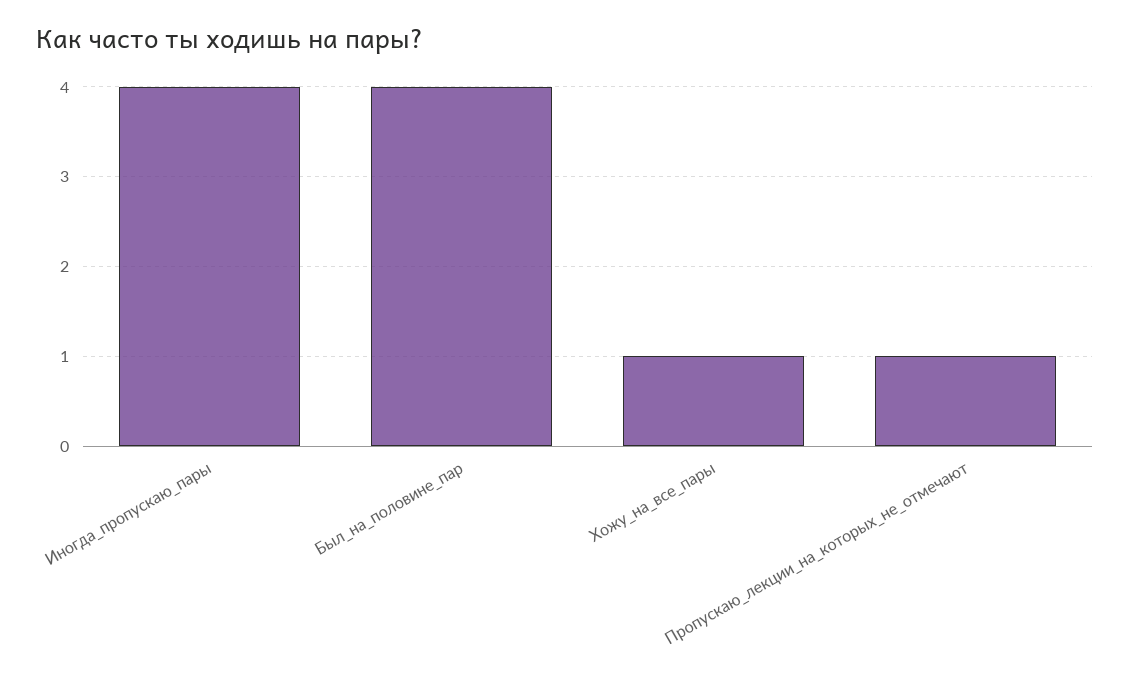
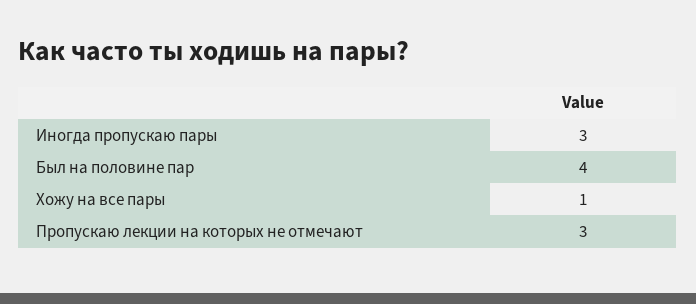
  {
-   "Иногда_пропускаю_пары": 4,
+   "Иногда_пропускаю_пары": 3,
    "Был_на_половине_пар": 4,
    "Хожу_на_все_пары": 1,
-   "Пропускаю_лекции_на_которых_не_отмечают": 1
+   "Пропускаю_лекции_на_которых_не_отмечают": 3
  }

